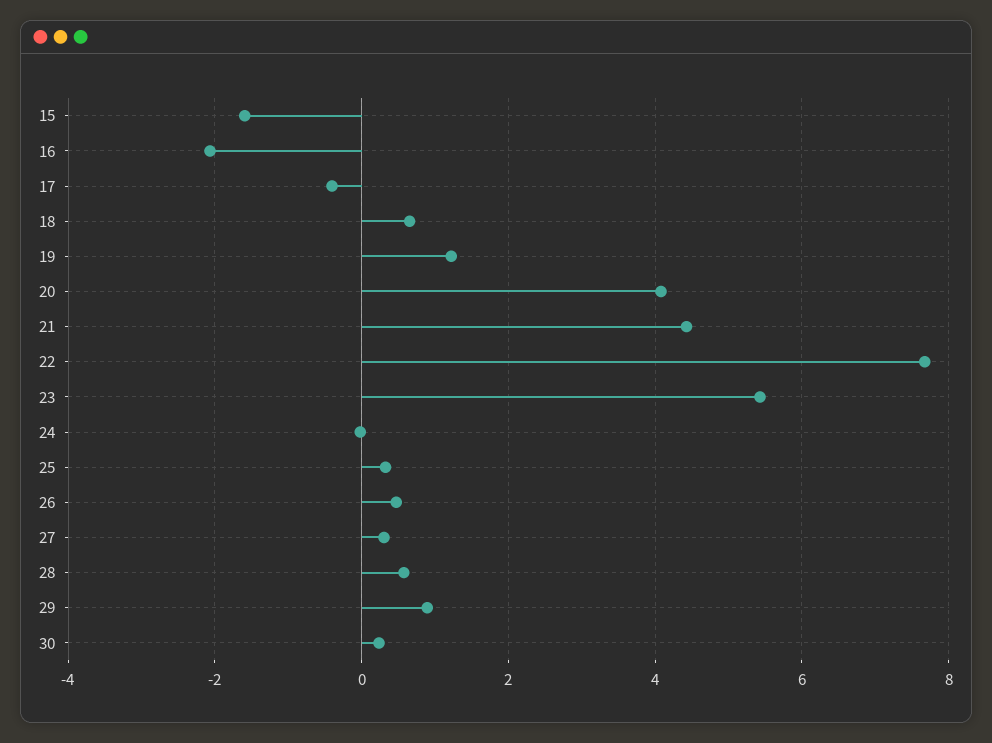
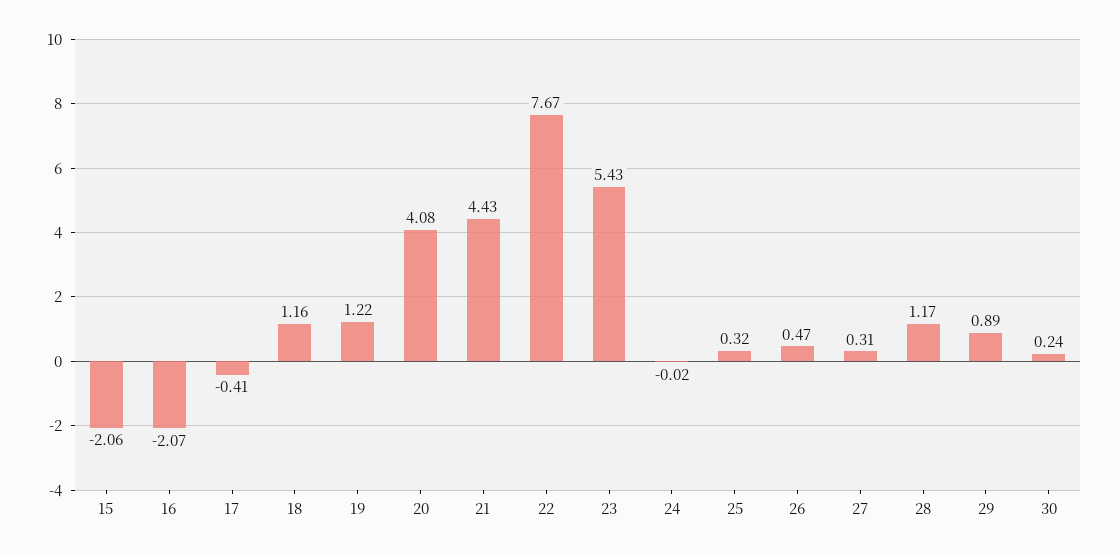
  {
-   "15": -1.6,
+   "15": -2.06,
    "16": -2.07,
    "17": -0.41,
-   "18": 0.6,
+   "18": 1.16,
    "19": 1.22,
    "20": 4.08,
    "21": 4.43,
    "22": 7.67,
    "23": 5.43,
    "24": -0.02,
    "25": 0.32,
    "26": 0.47,
    "27": 0.31,
-   "28": 0.6,
+   "28": 1.17,
    "29": 0.89,
    "30": 0.24
  }

